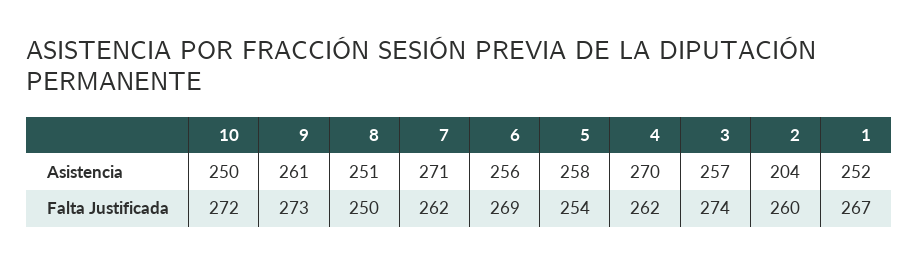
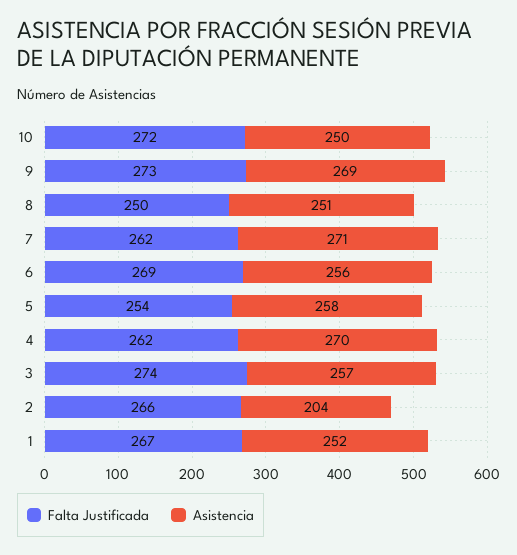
  {
    "Asistencia": {
      "10": 250,
-     "9": 261,
+     "9": 269,
      "8": 251,
      "7": 271,
      "6": 256,
      "5": 258,
      "4": 270,
      "3": 257,
      "2": 204,
      "1": 252
    },
    "Falta Justificada": {
      "10": 272,
      "9": 273,
      "8": 250,
      "7": 262,
      "6": 269,
      "5": 254,
      "4": 262,
      "3": 274,
-     "2": 260,
+     "2": 266,
      "1": 267
    }
  }

